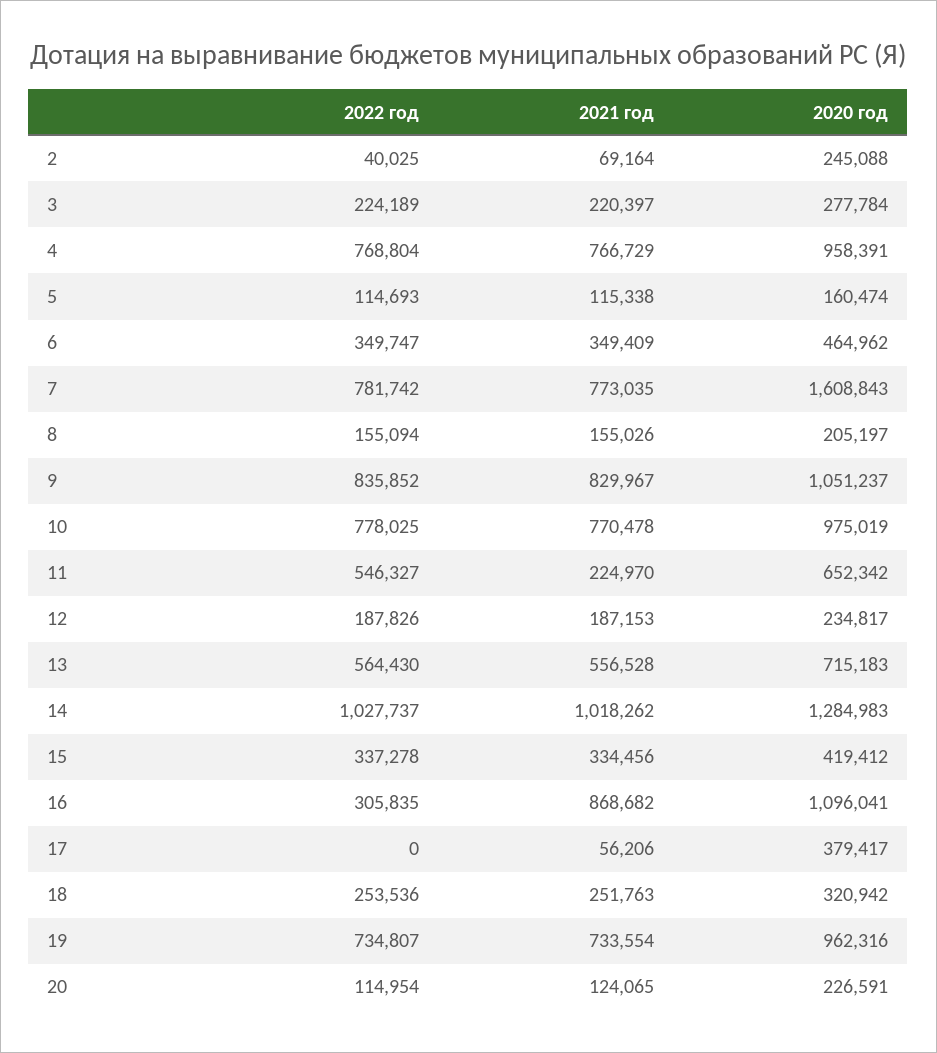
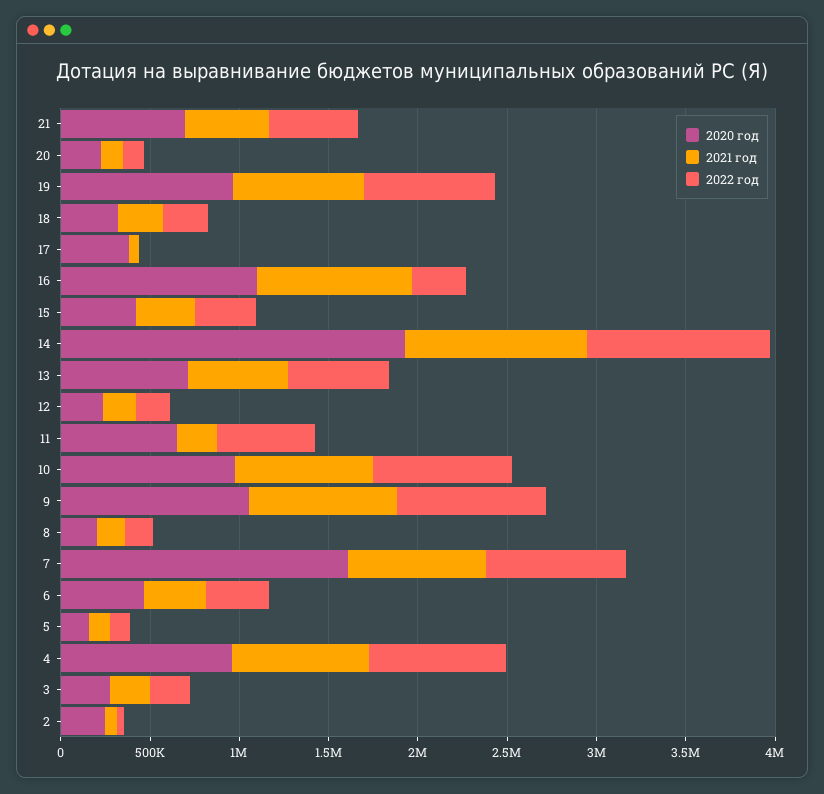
  {
    "2022 год": {
      "2": 40025,
      "3": 224189,
      "4": 768804,
      "5": 114693,
      "6": 349747,
      "7": 781742,
      "8": 155094,
      "9": 835852,
      "10": 778025,
      "11": 546327,
      "12": 187826,
      "13": 564430,
      "14": 1027737,
      "15": 337278,
      "16": 305835,
      "17": 0,
      "18": 253536,
      "19": 734807,
-     "20": 114954
+     "20": 114954,
+     "21": 500000
    },
    "2021 год": {
      "2": 69164,
      "3": 220397,
      "4": 766729,
      "5": 115338,
      "6": 349409,
      "7": 773035,
      "8": 155026,
      "9": 829967,
      "10": 770478,
      "11": 224970,
      "12": 187153,
      "13": 556528,
      "14": 1018262,
      "15": 334456,
      "16": 868682,
      "17": 56206,
      "18": 251763,
      "19": 733554,
-     "20": 124065
+     "20": 124065,
+     "21": 500000
    },
    "2020 год": {
      "2": 245088,
      "3": 277784,
      "4": 958391,
      "5": 160474,
      "6": 464962,
      "7": 1608843,
      "8": 205197,
      "9": 1051237,
      "10": 975019,
      "11": 652342,
      "12": 234817,
      "13": 715183,
-     "14": 1284983,
+     "14": 1900000,
      "15": 419412,
      "16": 1096041,
      "17": 379417,
      "18": 320942,
      "19": 962316,
-     "20": 226591
+     "20": 226591,
+     "21": 700000
    }
  }

